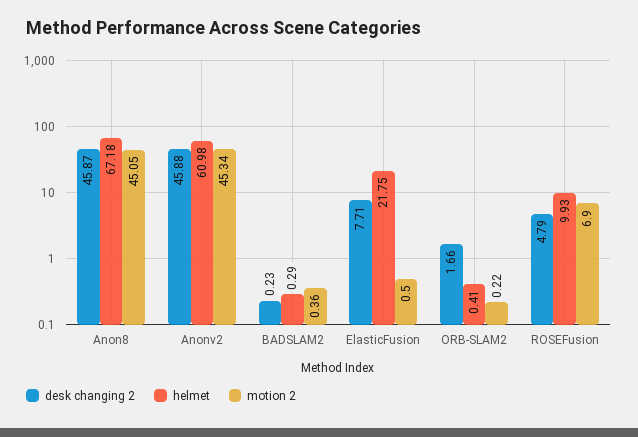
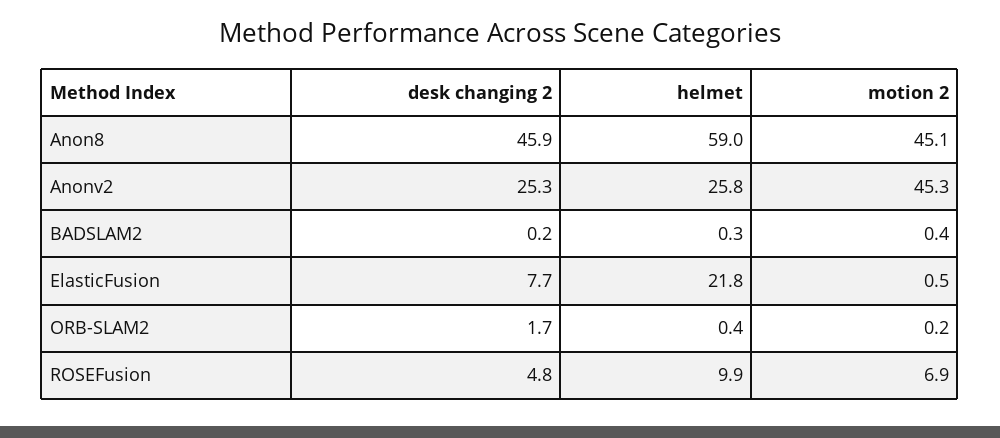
  {
    "desk changing 2": {
      "Anon8": 45.87,
-     "Anonv2": 45.88,
+     "Anonv2": 25.3,
      "BADSLAM2": 0.23,
      "ElasticFusion": 7.71,
      "ORB-SLAM2": 1.66,
      "ROSEFusion": 4.79
    },
    "helmet": {
-     "Anon8": 67.18,
+     "Anon8": 59,
-     "Anonv2": 60.98,
+     "Anonv2": 25.8,
      "BADSLAM2": 0.29,
      "ElasticFusion": 21.75,
      "ORB-SLAM2": 0.41,
      "ROSEFusion": 9.93
    },
    "motion 2": {
      "Anon8": 45.05,
      "Anonv2": 45.34,
      "BADSLAM2": 0.36,
      "ElasticFusion": 0.5,
      "ORB-SLAM2": 0.22,
      "ROSEFusion": 6.9
    }
  }

